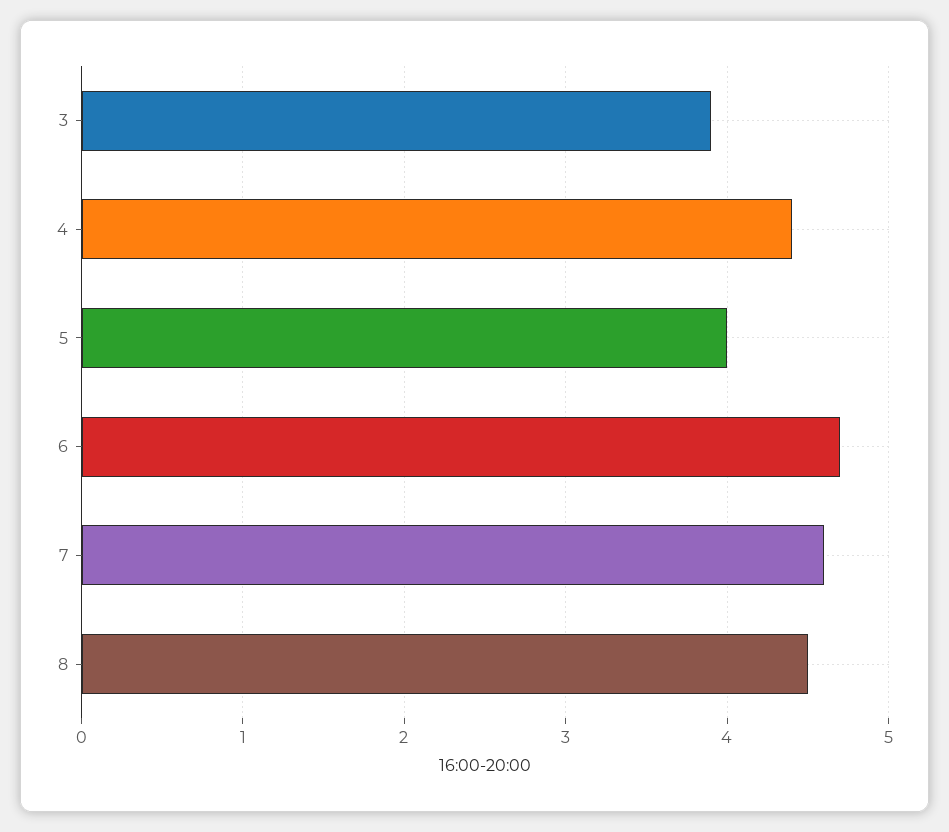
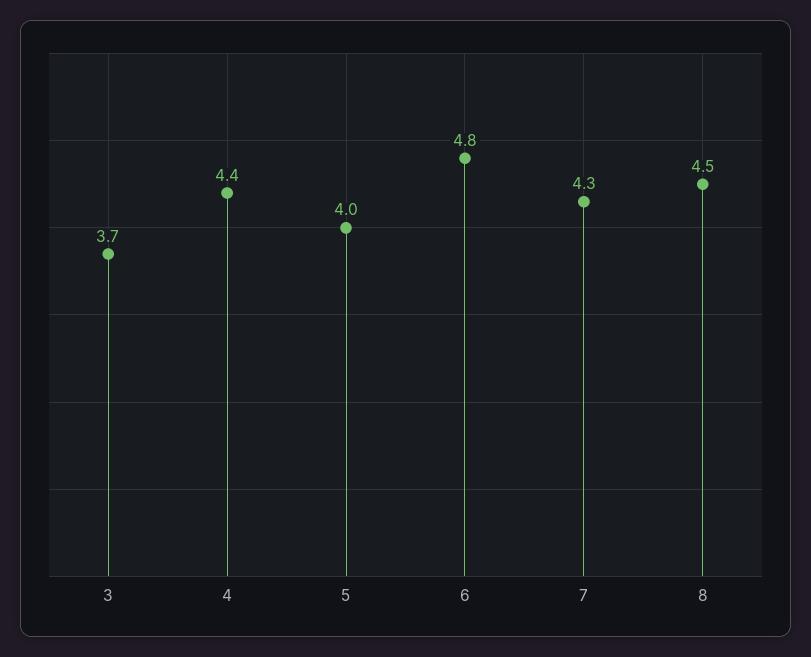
  {
-   "3": 3.9,
+   "3": 3.7,
    "4": 4.4,
    "5": 4,
-   "6": 4.7,
+   "6": 4.8,
-   "7": 4.6,
+   "7": 4.3,
    "8": 4.5
  }

